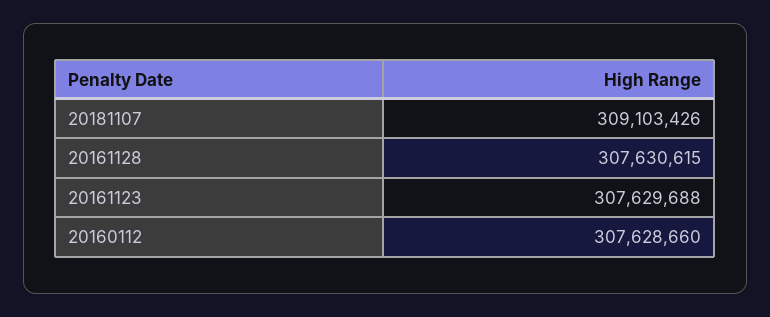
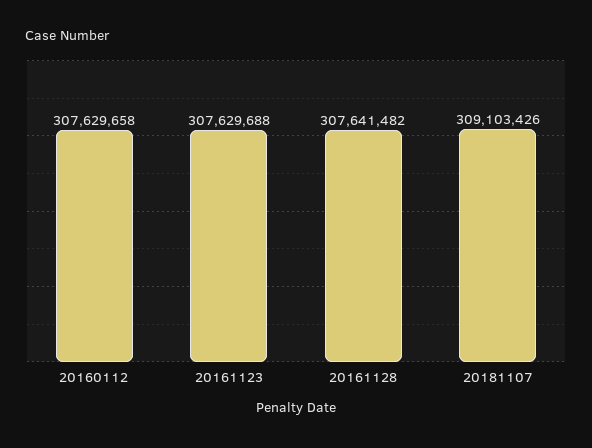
  {
    "20181107": 309103426,
-   "20161128": 307630615,
+   "20161128": 307641482,
    "20161123": 307629688,
-   "20160112": 307628660
+   "20160112": 307629658
  }

